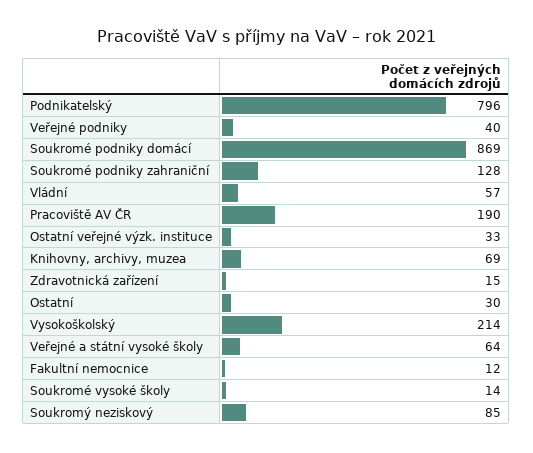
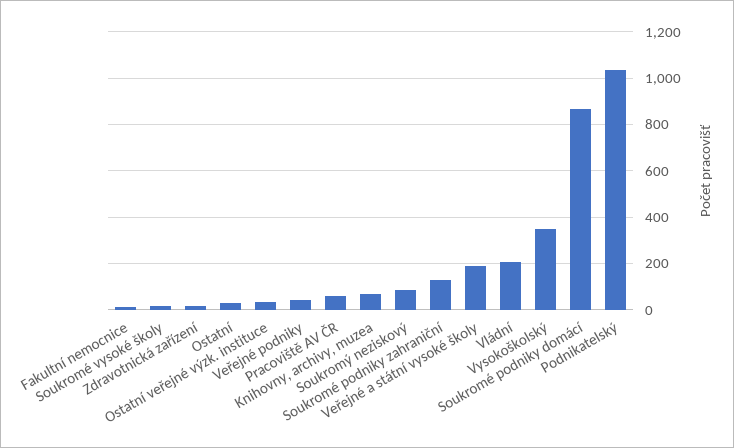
  {
-   "Podnikatelský": 796,
+   "Podnikatelský": 1050,
    "Veřejné podniky": 40,
    "Soukromé podniky domácí": 869,
    "Soukromé podniky zahraniční": 128,
-   "Vládní": 57,
+   "Vládní": 200,
-   "Pracoviště AV ČR": 190,
+   "Pracoviště AV ČR": 50,
    "Ostatní veřejné výzk. instituce": 33,
    "Knihovny, archivy, muzea": 69,
    "Zdravotnická zařízení": 15,
    "Ostatní": 30,
-   "Vysokoškolský": 214,
+   "Vysokoškolský": 350,
-   "Veřejné a státní vysoké školy": 64,
+   "Veřejné a státní vysoké školy": 200,
    "Fakultní nemocnice": 12,
    "Soukromé vysoké školy": 14,
    "Soukromý neziskový": 85
  }

